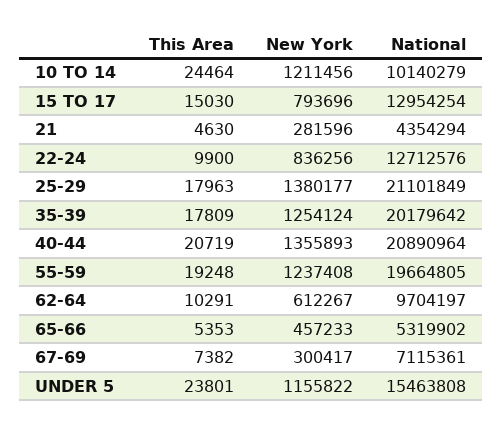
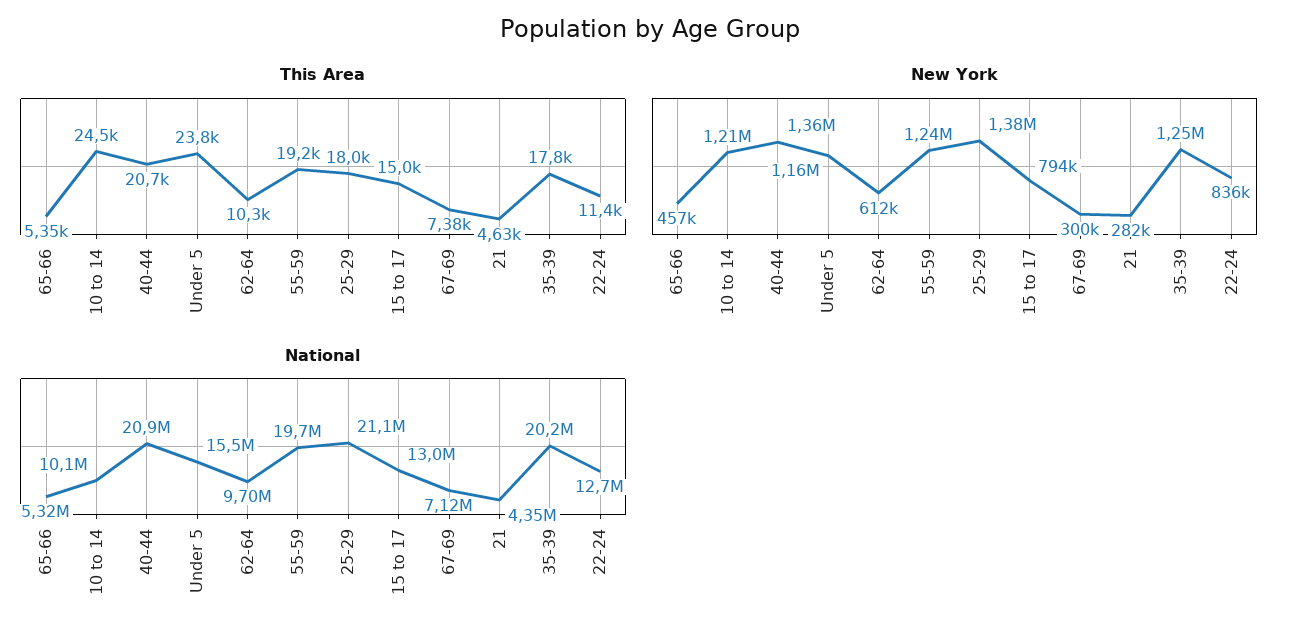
  {
    "This Area": {
      "10 TO 14": 24464,
      "15 TO 17": 15030,
      "21": 4630,
-     "22-24": 9900,
+     "22-24": 11400,
      "25-29": 17963,
      "35-39": 17809,
      "40-44": 20719,
      "55-59": 19248,
      "62-64": 10291,
      "65-66": 5353,
      "67-69": 7382,
      "UNDER 5": 23801
    },
    "New York": {
      "10 TO 14": 1211456,
      "15 TO 17": 793696,
      "21": 281596,
      "22-24": 836256,
      "25-29": 1380177,
      "35-39": 1254124,
      "40-44": 1355893,
      "55-59": 1237408,
      "62-64": 612267,
      "65-66": 457233,
      "67-69": 300417,
      "UNDER 5": 1155822
    },
    "National": {
      "10 TO 14": 10140279,
      "15 TO 17": 12954254,
      "21": 4354294,
      "22-24": 12712576,
      "25-29": 21101849,
      "35-39": 20179642,
      "40-44": 20890964,
      "55-59": 19664805,
      "62-64": 9704197,
      "65-66": 5319902,
      "67-69": 7115361,
      "UNDER 5": 15463808
    }
  }

